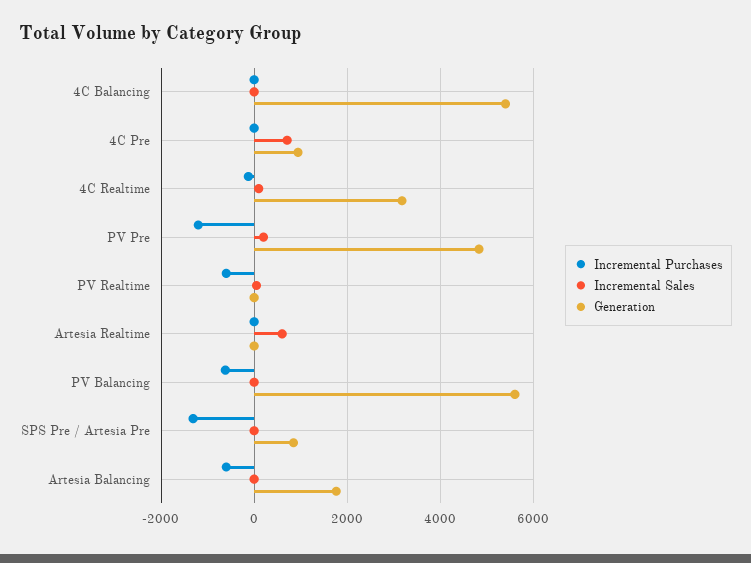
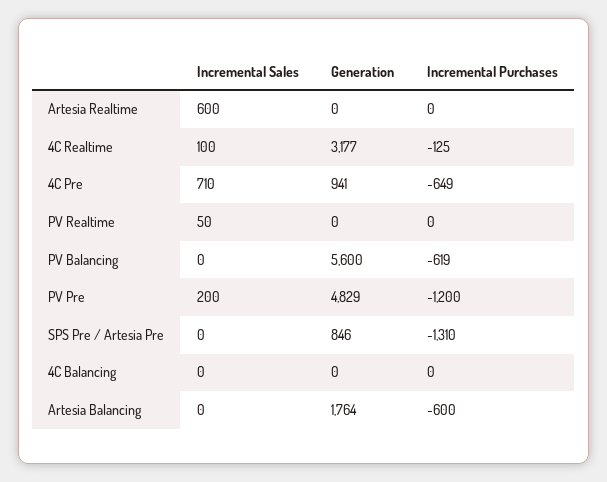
  {
    "Incremental Purchases": {
      "4C Balancing": 0,
-     "4C Pre": 0,
+     "4C Pre": -649,
      "4C Realtime": -125,
      "PV Pre": -1200,
-     "PV Realtime": -600,
+     "PV Realtime": 0,
      "Artesia Realtime": 0,
      "PV Balancing": -619,
      "SPS Pre / Artesia Pre": -1310,
      "Artesia Balancing": -600
    },
    "Incremental Sales": {
      "4C Balancing": 0,
      "4C Pre": 710,
      "4C Realtime": 100,
      "PV Pre": 200,
      "PV Realtime": 50,
      "Artesia Realtime": 600,
      "PV Balancing": 0,
      "SPS Pre / Artesia Pre": 0,
      "Artesia Balancing": 0
    },
    "Generation": {
-     "4C Balancing": 5400,
+     "4C Balancing": 0,
      "4C Pre": 941,
      "4C Realtime": 3177,
      "PV Pre": 4829,
      "PV Realtime": 0,
      "Artesia Realtime": 0,
      "PV Balancing": 5600,
      "SPS Pre / Artesia Pre": 846,
      "Artesia Balancing": 1764
    }
  }

